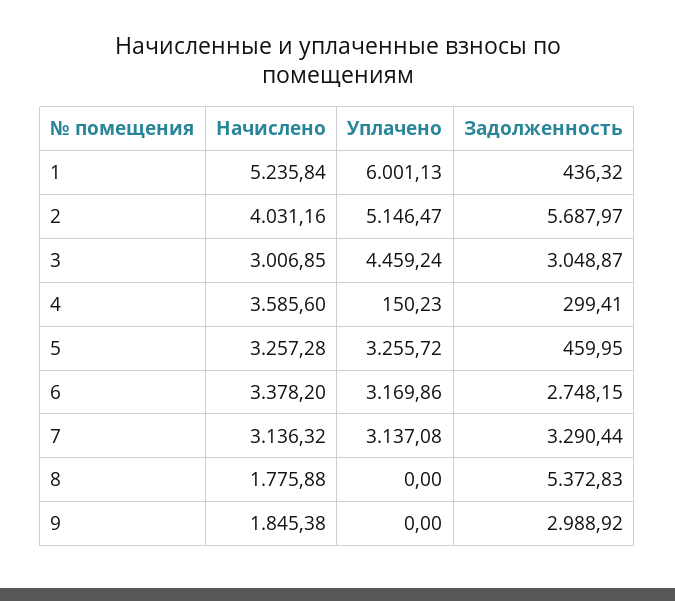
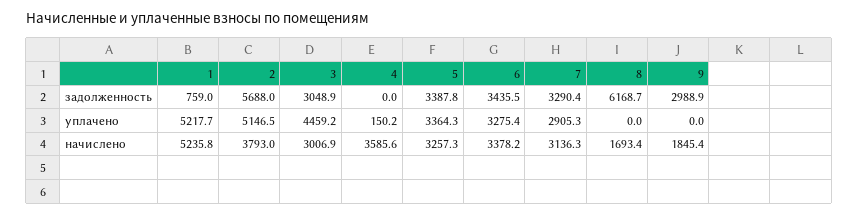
  {
    "Начислено": {
      "1": 5235.84,
-     "2": 4031.16,
+     "2": 3793,
      "3": 3006.85,
      "4": 3585.6,
      "5": 3257.28,
      "6": 3378.2,
      "7": 3136.32,
-     "8": 1775.88,
+     "8": 1693.4,
      "9": 1845.38
    },
    "Уплачено": {
-     "1": 6001.13,
+     "1": 5217.7,
      "2": 5146.47,
      "3": 4459.24,
      "4": 150.23,
-     "5": 3255.72,
+     "5": 3364.3,
-     "6": 3169.86,
+     "6": 3275.4,
-     "7": 3137.08,
+     "7": 2905.3,
      "8": 0,
      "9": 0
    },
    "Задолженность": {
-     "1": 436.32,
+     "1": 759,
      "2": 5687.97,
      "3": 3048.87,
-     "4": 299.41,
+     "4": 0,
-     "5": 459.95,
+     "5": 3387.8,
-     "6": 2748.15,
+     "6": 3435.5,
      "7": 3290.44,
-     "8": 5372.83,
+     "8": 6168.7,
      "9": 2988.92
    }
  }

